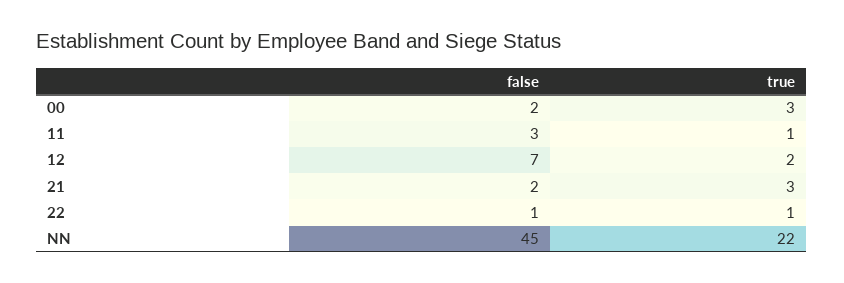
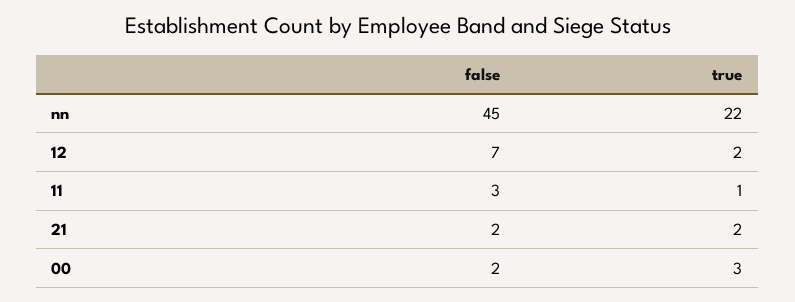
  {
    "false": {
      "00": 2,
      "11": 3,
      "12": 7,
      "21": 2,
-     "22": 1,
      "NN": 45
    },
    "true": {
      "00": 3,
      "11": 1,
      "12": 2,
-     "21": 3,
+     "21": 2,
-     "22": 1,
      "NN": 22
    }
  }

